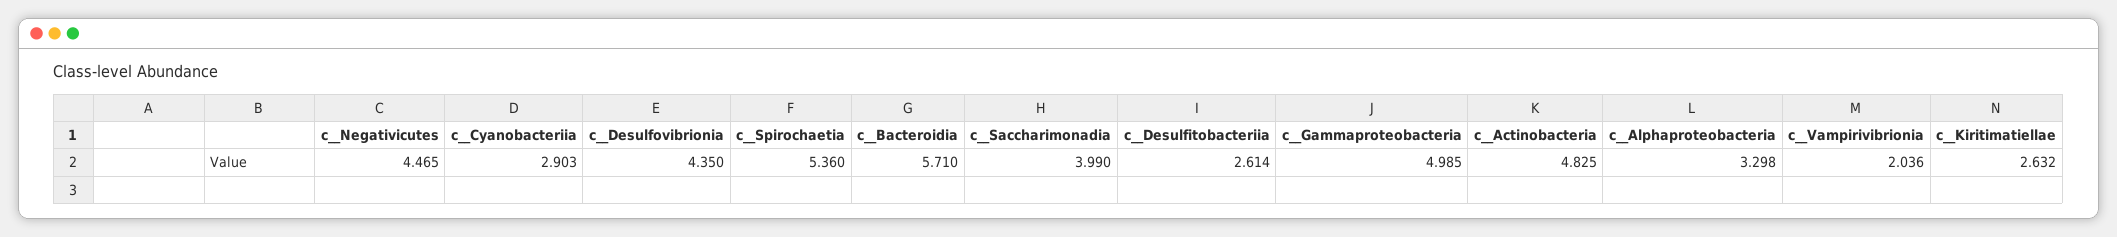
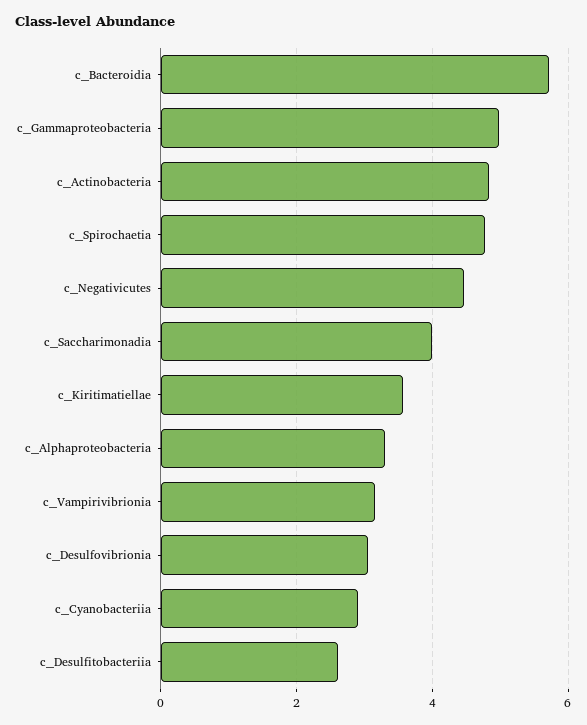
  {
    "c__Negativicutes": 4.465,
    "c__Cyanobacteriia": 2.903,
-   "c__Desulfovibrionia": 4.35,
+   "c__Desulfovibrionia": 3,
-   "c__Spirochaetia": 5.36,
+   "c__Spirochaetia": 4.8,
    "c__Bacteroidia": 5.71,
    "c__Saccharimonadia": 3.99,
    "c__Desulfitobacteriia": 2.614,
    "c__Gammaproteobacteria": 4.985,
    "c__Actinobacteria": 4.825,
    "c__Alphaproteobacteria": 3.298,
-   "c__Vampirivibrionia": 2.036,
+   "c__Vampirivibrionia": 3.2,
-   "c__Kiritimatiellae": 2.632
+   "c__Kiritimatiellae": 3.6
  }

